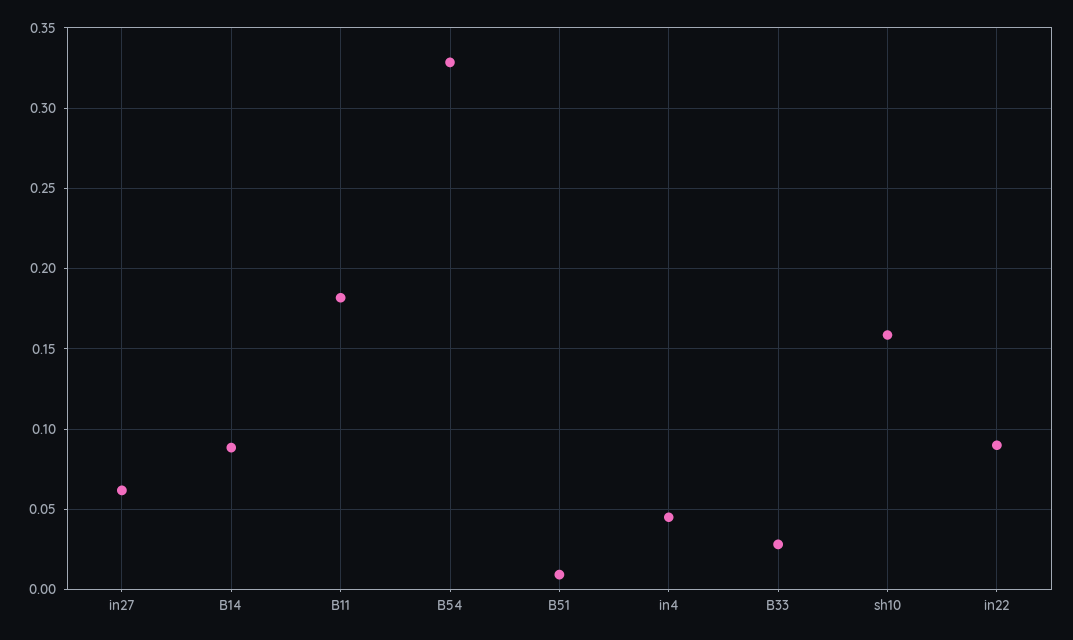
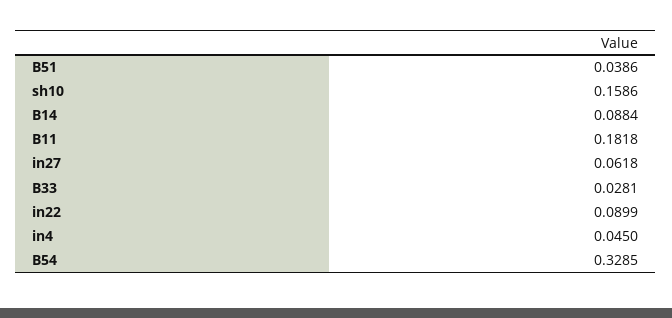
  {
    "in27": 0.0618,
    "B14": 0.0884,
    "B11": 0.1818,
    "B54": 0.3285,
-   "B51": 0.01,
+   "B51": 0.0386,
    "in4": 0.045,
    "B33": 0.0281,
    "sh10": 0.1586,
    "in22": 0.0899
  }

